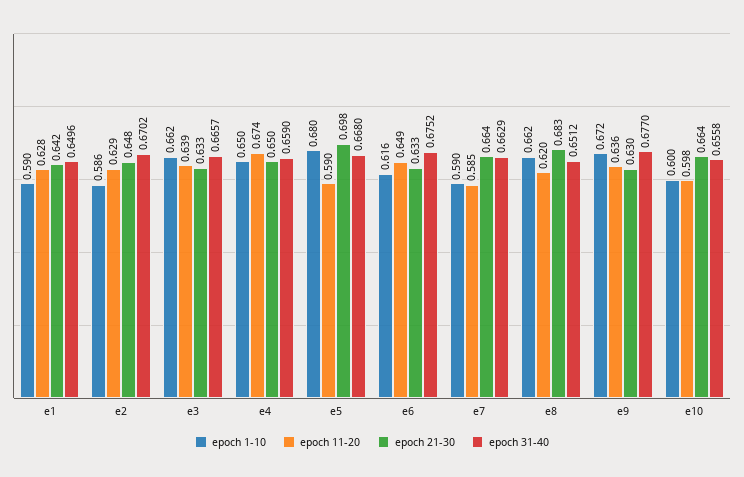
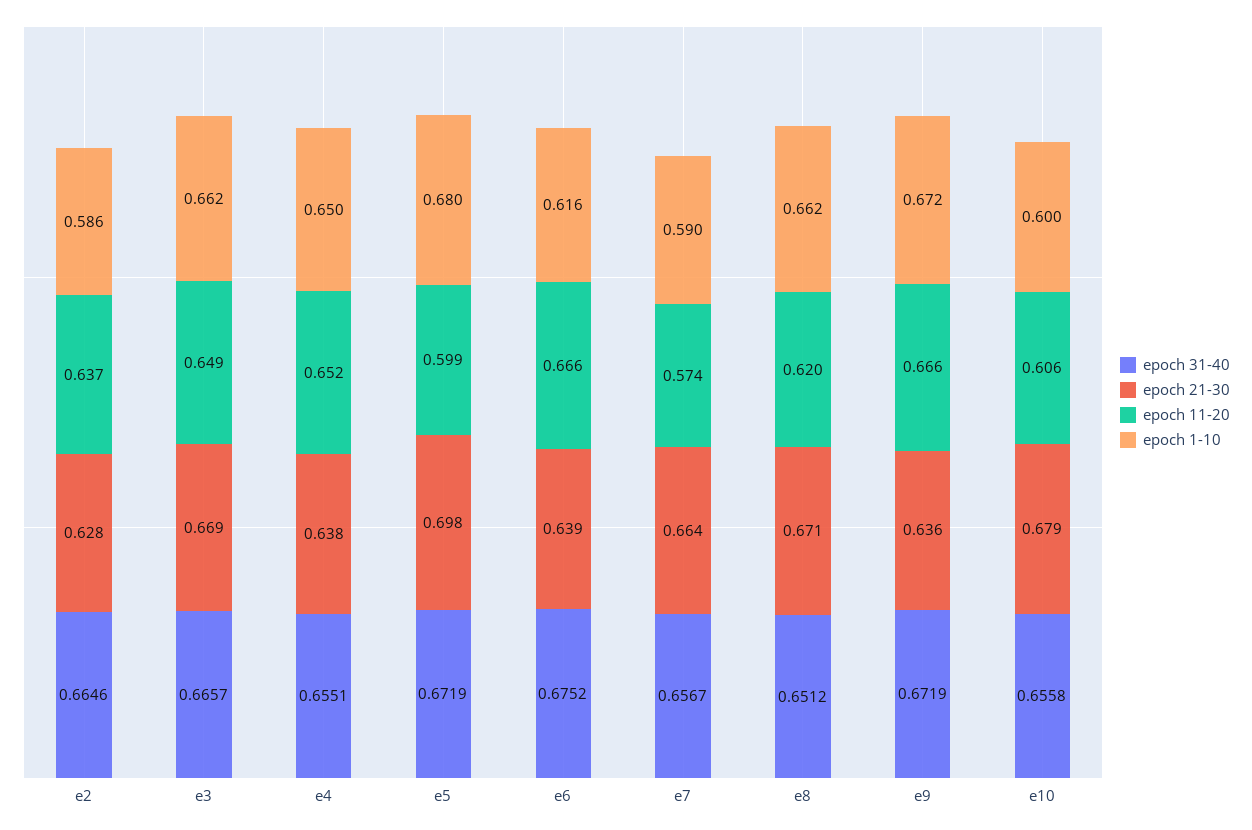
  {
    "epoch 1-10": {
-     "e1": 0.59,
      "e2": 0.586,
      "e3": 0.662,
      "e4": 0.65,
      "e5": 0.68,
      "e6": 0.616,
      "e7": 0.59,
      "e8": 0.662,
      "e9": 0.672,
      "e10": 0.6
    },
    "epoch 11-20": {
-     "e1": 0.628,
-     "e2": 0.629,
+     "e2": 0.637,
-     "e3": 0.639,
+     "e3": 0.649,
-     "e4": 0.674,
+     "e4": 0.652,
-     "e5": 0.59,
+     "e5": 0.599,
-     "e6": 0.649,
+     "e6": 0.666,
-     "e7": 0.585,
+     "e7": 0.574,
      "e8": 0.62,
-     "e9": 0.636,
+     "e9": 0.666,
-     "e10": 0.598
+     "e10": 0.606
    },
    "epoch 21-30": {
-     "e1": 0.642,
-     "e2": 0.648,
+     "e2": 0.628,
-     "e3": 0.633,
+     "e3": 0.669,
-     "e4": 0.65,
+     "e4": 0.638,
      "e5": 0.698,
-     "e6": 0.633,
+     "e6": 0.639,
      "e7": 0.664,
-     "e8": 0.683,
+     "e8": 0.671,
-     "e9": 0.63,
+     "e9": 0.636,
-     "e10": 0.664
+     "e10": 0.679
    },
    "epoch 31-40": {
-     "e1": 0.6496,
-     "e2": 0.6702,
+     "e2": 0.6646,
      "e3": 0.6657,
-     "e4": 0.659,
+     "e4": 0.6551,
-     "e5": 0.668,
+     "e5": 0.6719,
      "e6": 0.6752,
-     "e7": 0.6629,
+     "e7": 0.6567,
      "e8": 0.6512,
-     "e9": 0.677,
+     "e9": 0.6719,
      "e10": 0.6558
    }
  }

